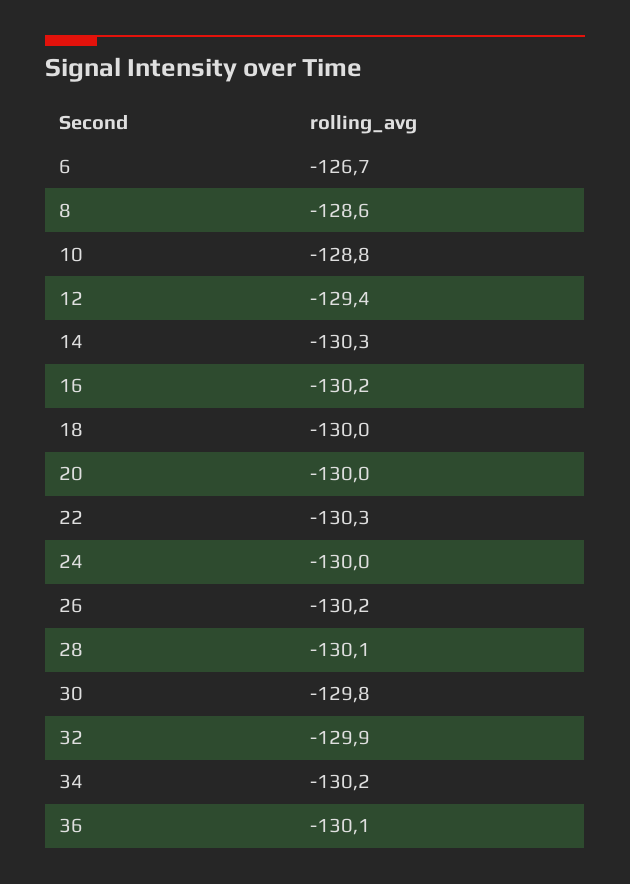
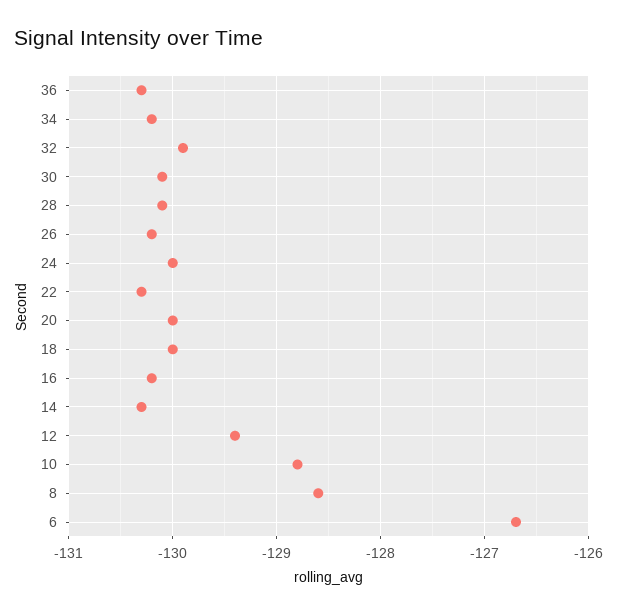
  {
    "6": -126.7,
    "8": -128.6,
    "10": -128.8,
    "12": -129.4,
    "14": -130.3,
    "16": -130.2,
    "18": -130,
    "20": -130,
    "22": -130.3,
    "24": -130,
    "26": -130.2,
    "28": -130.1,
-   "30": -129.8,
+   "30": -130.1,
    "32": -129.9,
    "34": -130.2,
-   "36": -130.1
+   "36": -130.3
  }

